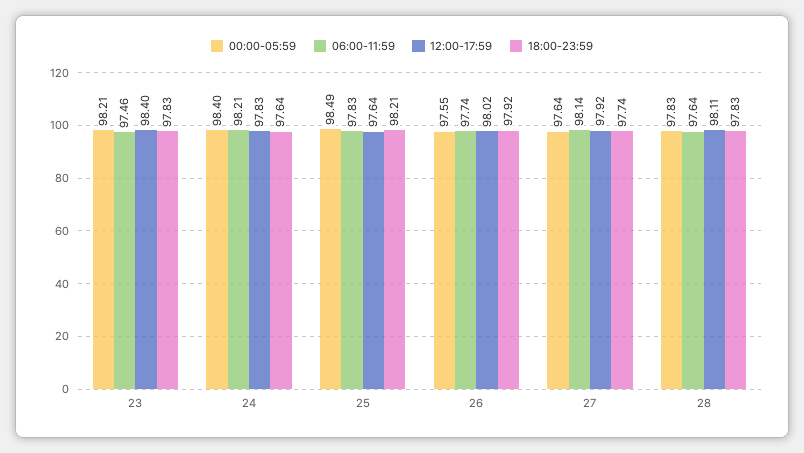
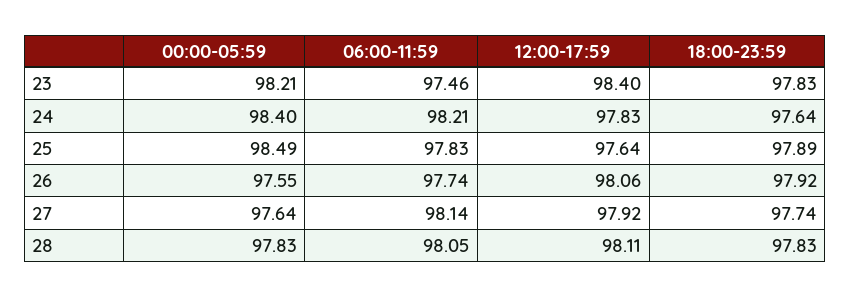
  {
    "00:00-05:59": {
      "23": 98.21,
      "24": 98.4,
      "25": 98.49,
      "26": 97.55,
      "27": 97.64,
      "28": 97.83
    },
    "06:00-11:59": {
      "23": 97.46,
      "24": 98.21,
      "25": 97.83,
      "26": 97.74,
      "27": 98.14,
-     "28": 97.64
+     "28": 98.05
    },
    "12:00-17:59": {
      "23": 98.4,
      "24": 97.83,
      "25": 97.64,
-     "26": 98.02,
+     "26": 98.06,
      "27": 97.92,
      "28": 98.11
    },
    "18:00-23:59": {
      "23": 97.83,
      "24": 97.64,
-     "25": 98.21,
+     "25": 97.89,
      "26": 97.92,
      "27": 97.74,
      "28": 97.83
    }
  }

